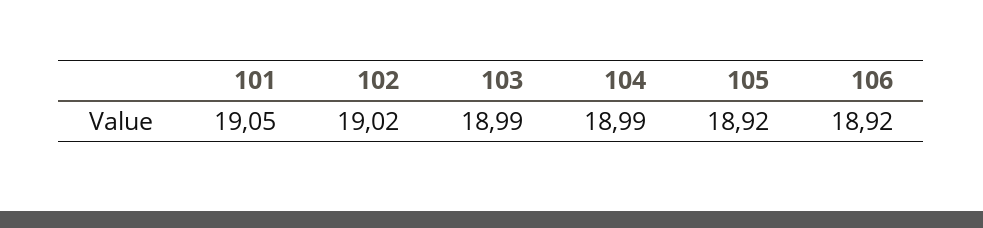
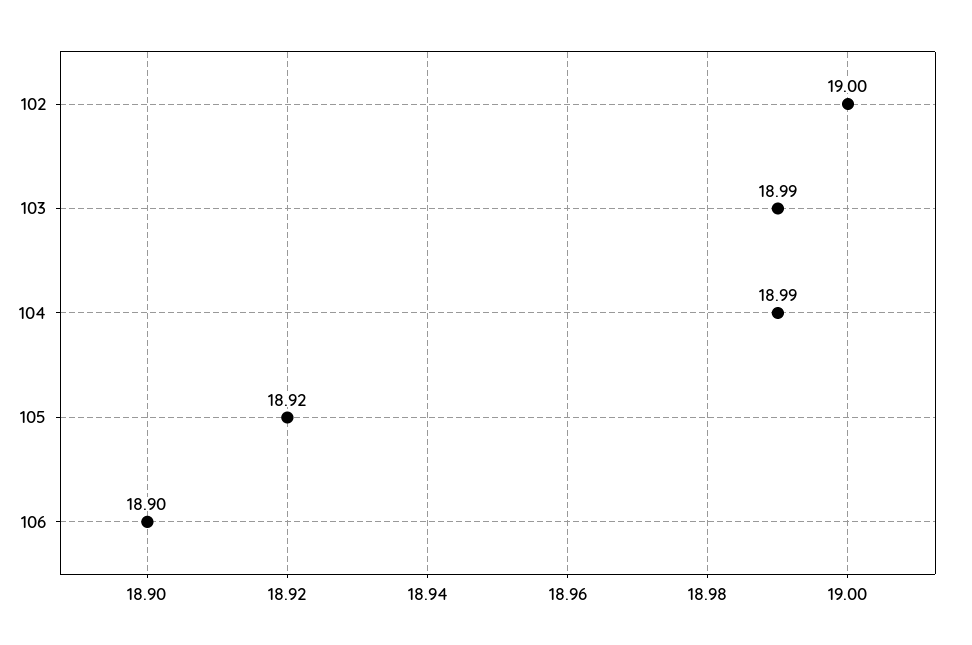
  {
-   "101": 19.05,
-   "102": 19.02,
+   "102": 19,
    "103": 18.99,
    "104": 18.99,
    "105": 18.92,
-   "106": 18.92
+   "106": 18.9
  }

